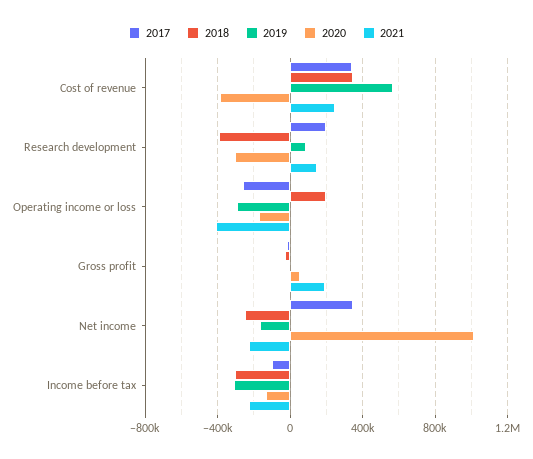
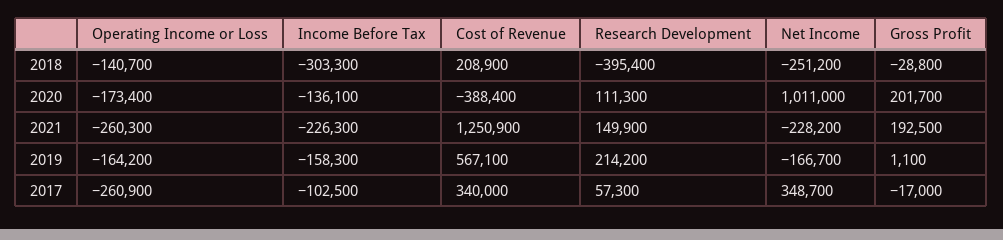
  {
    "2017": {
      "Cost of revenue": 340000,
-     "Research development": 200000,
+     "Research development": 57300,
      "Operating income or loss": -260900,
      "Gross profit": -17000,
      "Net income": 348700,
      "Income before tax": -102500
    },
    "2018": {
-     "Cost of revenue": 350000,
+     "Cost of revenue": 208900,
      "Research development": -395400,
-     "Operating income or loss": 200000,
+     "Operating income or loss": -140700,
      "Gross profit": -28800,
      "Net income": -251200,
      "Income before tax": -303300
    },
    "2019": {
      "Cost of revenue": 567100,
-     "Research development": 100000,
+     "Research development": 214200,
-     "Operating income or loss": -300000,
+     "Operating income or loss": -164200,
      "Gross profit": 1100,
      "Net income": -166700,
-     "Income before tax": -300000
+     "Income before tax": -158300
    },
    "2020": {
      "Cost of revenue": -388400,
-     "Research development": -300000,
+     "Research development": 111300,
      "Operating income or loss": -173400,
-     "Gross profit": 50000,
+     "Gross profit": 201700,
      "Net income": 1011000,
      "Income before tax": -136100
    },
    "2021": {
-     "Cost of revenue": 250000,
+     "Cost of revenue": 1250900,
      "Research development": 149900,
-     "Operating income or loss": -400000,
+     "Operating income or loss": -260300,
      "Gross profit": 192500,
      "Net income": -228200,
      "Income before tax": -226300
    }
  }

